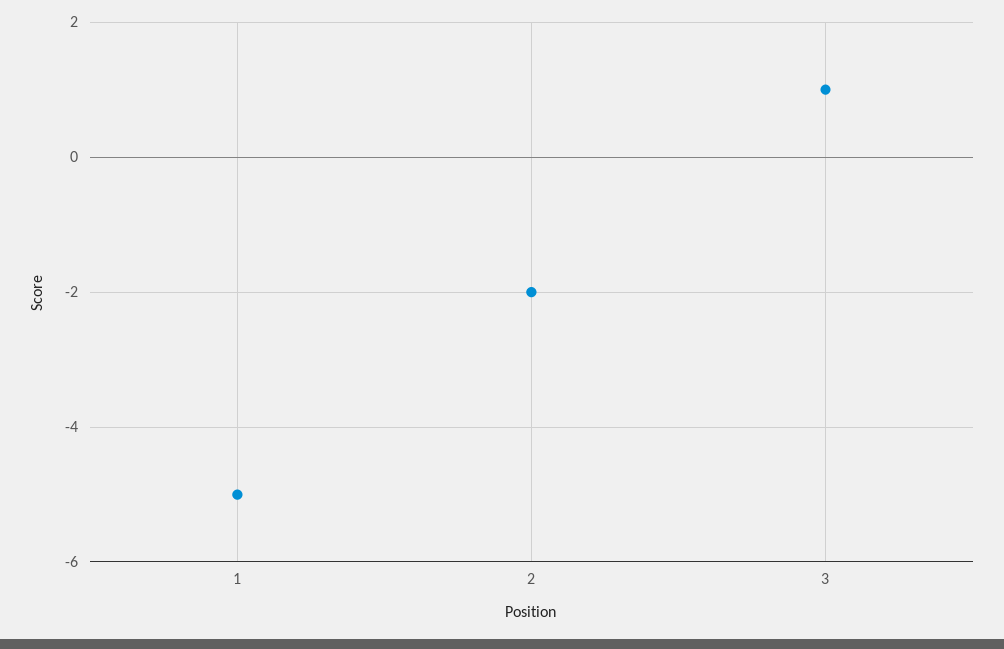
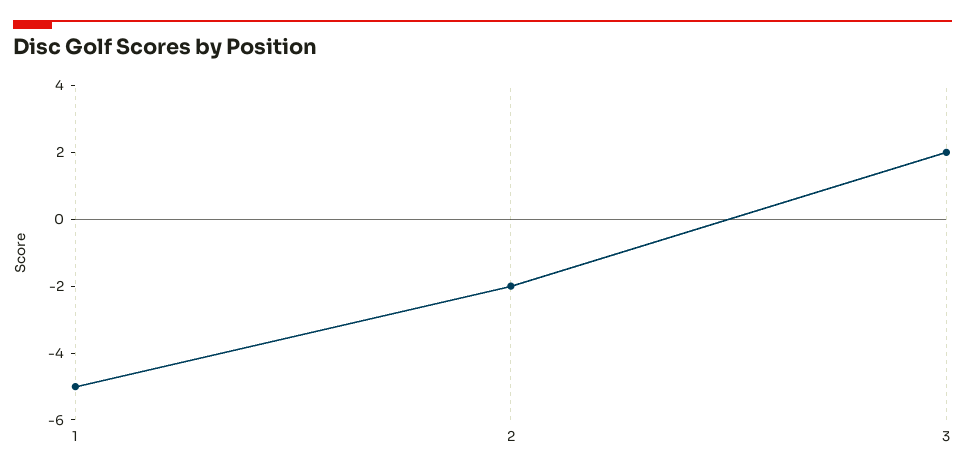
  {
    "1": -5,
    "2": -2,
-   "3": 1
+   "3": 2
  }

